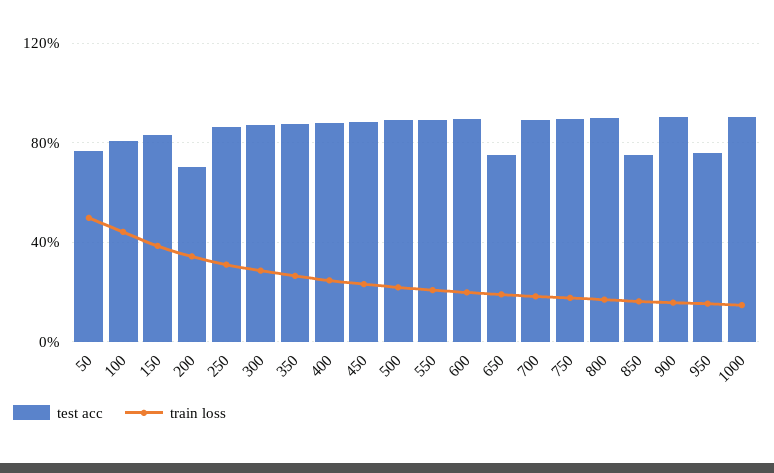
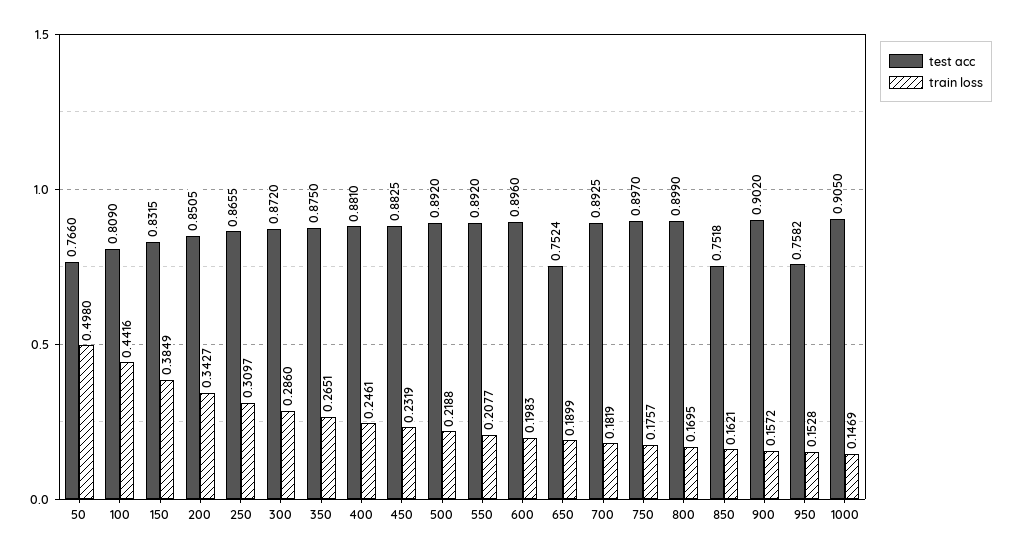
  {
    "test acc": {
      "50": 0.766,
      "100": 0.809,
      "150": 0.8315,
-     "200": 0.7,
+     "200": 0.8505,
      "250": 0.8655,
      "300": 0.872,
      "350": 0.875,
      "400": 0.881,
      "450": 0.8825,
      "500": 0.892,
      "550": 0.892,
      "600": 0.896,
      "650": 0.7524,
      "700": 0.8925,
      "750": 0.897,
      "800": 0.899,
      "850": 0.7518,
      "900": 0.902,
      "950": 0.7582,
      "1000": 0.905
    },
    "train loss": {
      "50": 0.498,
      "100": 0.4416,
      "150": 0.3849,
      "200": 0.3427,
      "250": 0.3097,
      "300": 0.286,
      "350": 0.2651,
      "400": 0.2461,
      "450": 0.2319,
      "500": 0.2188,
      "550": 0.2077,
      "600": 0.1983,
      "650": 0.1899,
      "700": 0.1819,
      "750": 0.1757,
      "800": 0.1695,
      "850": 0.1621,
      "900": 0.1572,
      "950": 0.1528,
      "1000": 0.1469
    }
  }

